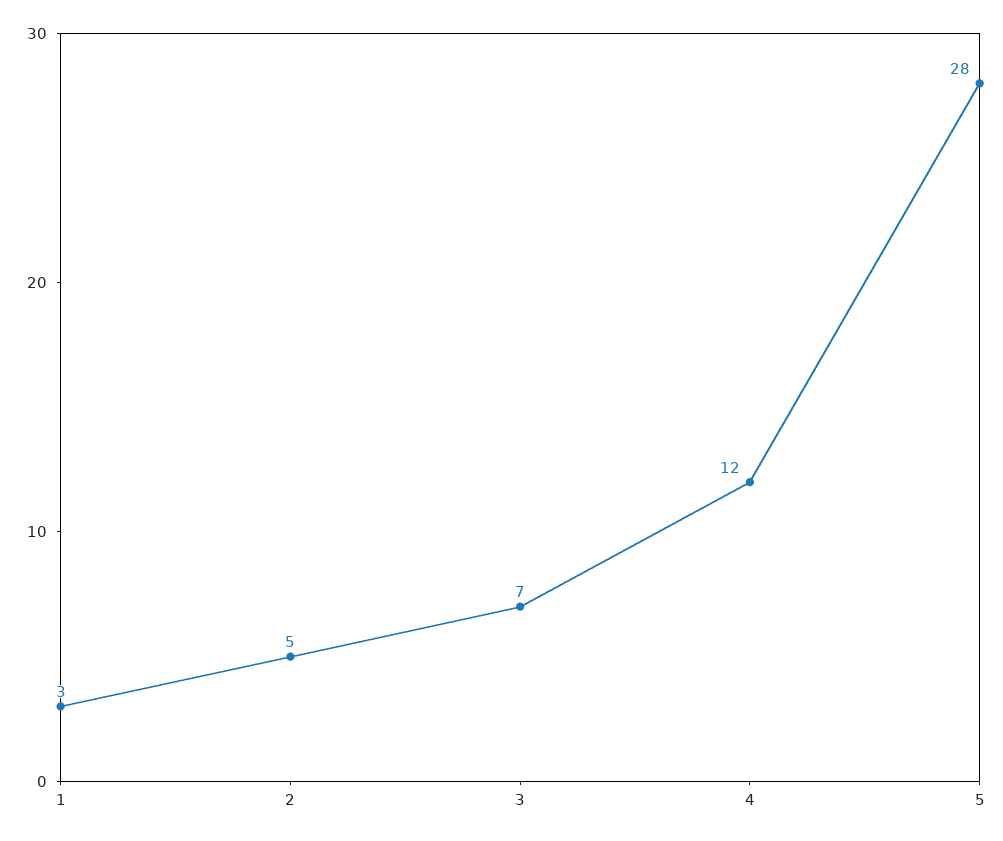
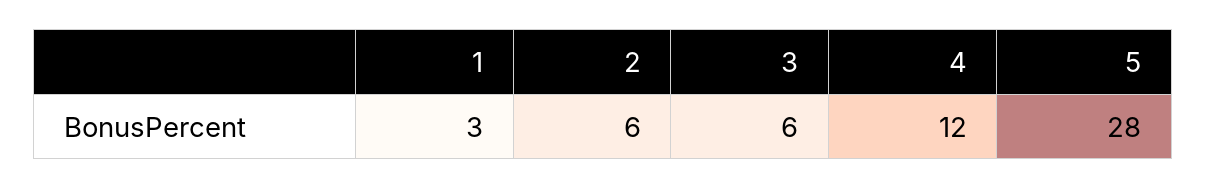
  {
    "1": 3,
-   "2": 5,
+   "2": 6,
-   "3": 7,
+   "3": 6,
    "4": 12,
    "5": 28
  }

